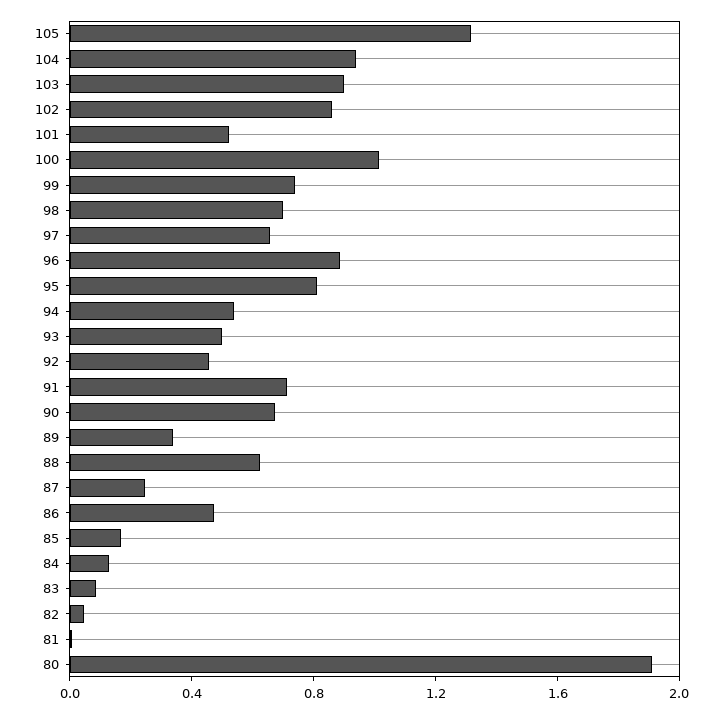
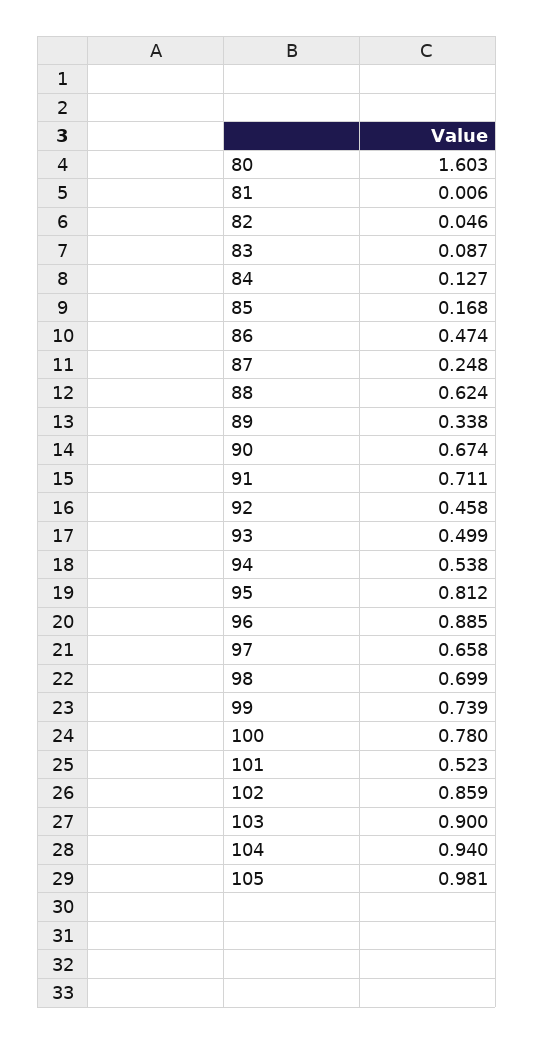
  {
-   "105": 1.3,
+   "105": 0.981,
    "104": 0.94,
    "103": 0.9,
    "102": 0.859,
    "101": 0.523,
-   "100": 1,
+   "100": 0.78,
    "99": 0.739,
    "98": 0.699,
    "97": 0.658,
    "96": 0.885,
    "95": 0.812,
    "94": 0.538,
    "93": 0.499,
    "92": 0.458,
    "91": 0.711,
    "90": 0.674,
    "89": 0.338,
    "88": 0.624,
    "87": 0.248,
    "86": 0.474,
    "85": 0.168,
    "84": 0.127,
    "83": 0.087,
    "82": 0.046,
    "81": 0.006,
-   "80": 1.9
+   "80": 1.603
  }

